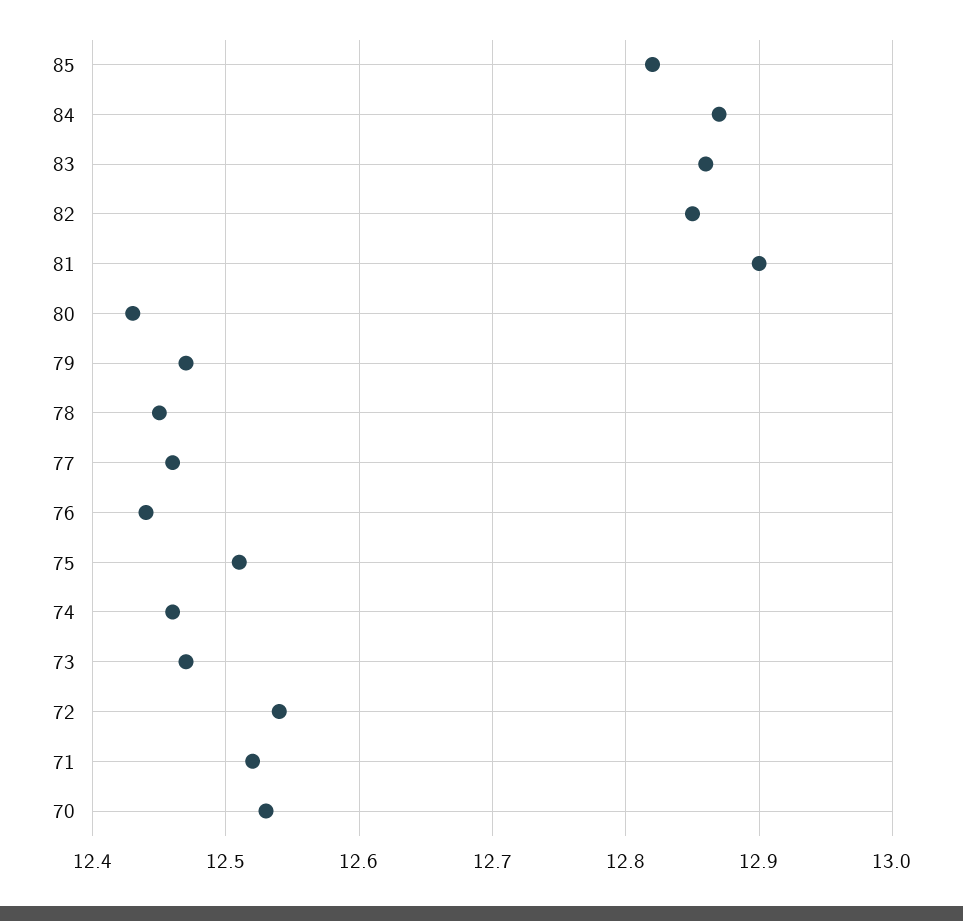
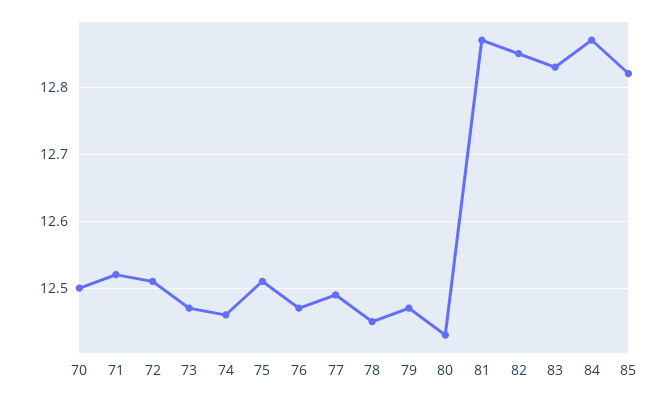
  {
    "85": 12.82,
    "84": 12.87,
-   "83": 12.86,
+   "83": 12.83,
    "82": 12.85,
-   "81": 12.9,
+   "81": 12.87,
    "80": 12.43,
    "79": 12.47,
    "78": 12.45,
-   "77": 12.46,
+   "77": 12.49,
-   "76": 12.44,
+   "76": 12.47,
    "75": 12.51,
    "74": 12.46,
    "73": 12.47,
-   "72": 12.54,
+   "72": 12.51,
    "71": 12.52,
-   "70": 12.53
+   "70": 12.5
  }

